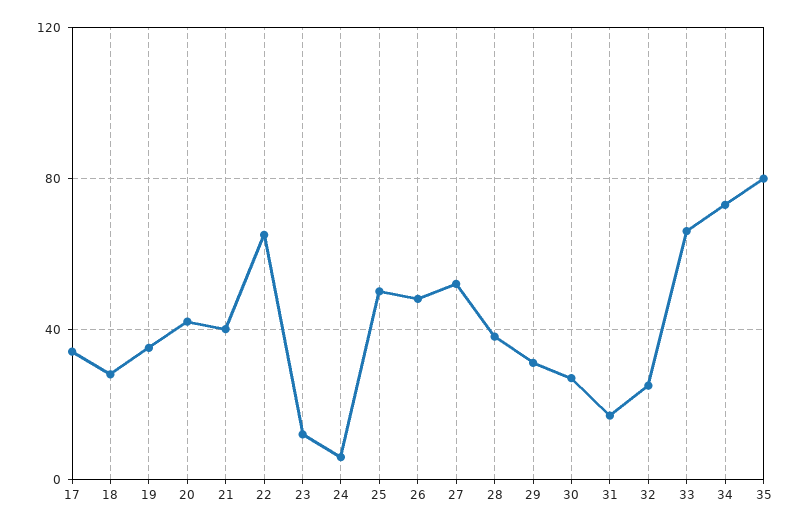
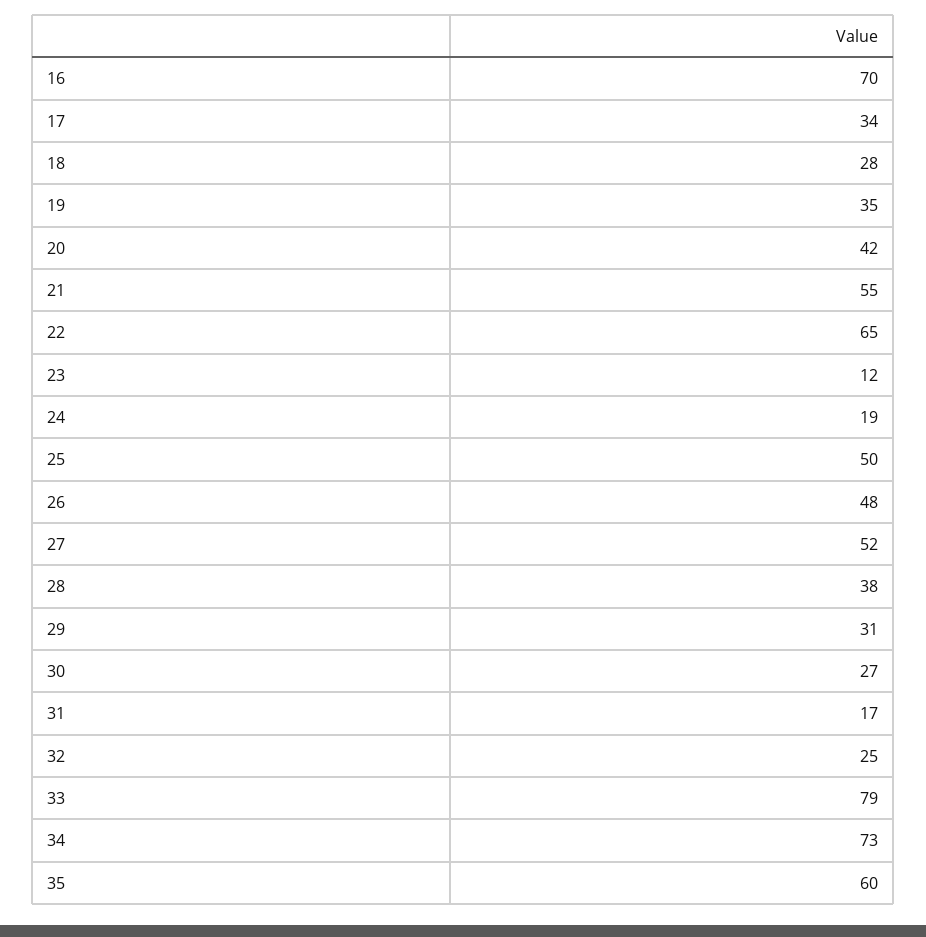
  {
    "17": 34,
    "18": 28,
    "19": 35,
    "20": 42,
-   "21": 40,
+   "21": 55,
    "22": 65,
    "23": 12,
-   "24": 5,
+   "24": 19,
    "25": 50,
    "26": 48,
    "27": 52,
    "28": 38,
    "29": 31,
    "30": 27,
    "31": 17,
    "32": 25,
-   "33": 65,
+   "33": 79,
    "34": 73,
-   "35": 80
+   "35": 60,
+   "16": 70
  }

